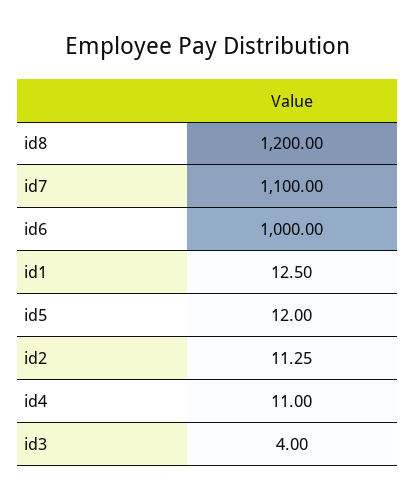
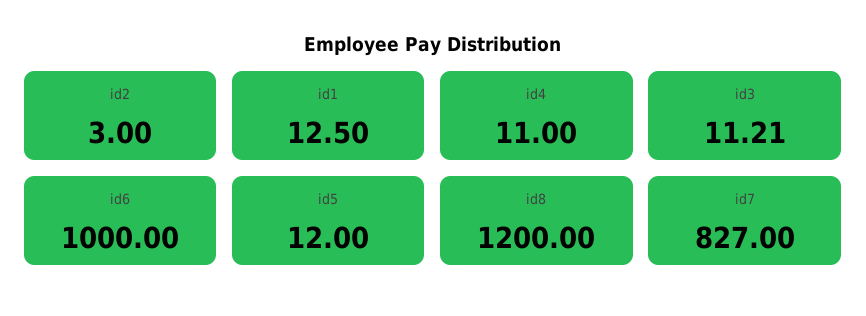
  {
    "id8": 1200,
-   "id7": 1100,
+   "id7": 827,
    "id6": 1000,
    "id1": 12.5,
    "id5": 12,
-   "id2": 11.25,
+   "id2": 3,
    "id4": 11,
-   "id3": 4
+   "id3": 11.21
  }

